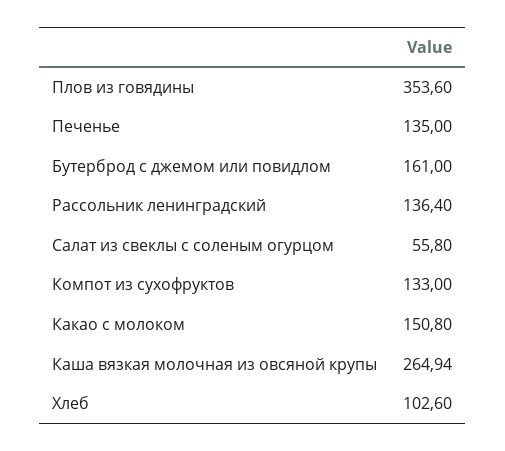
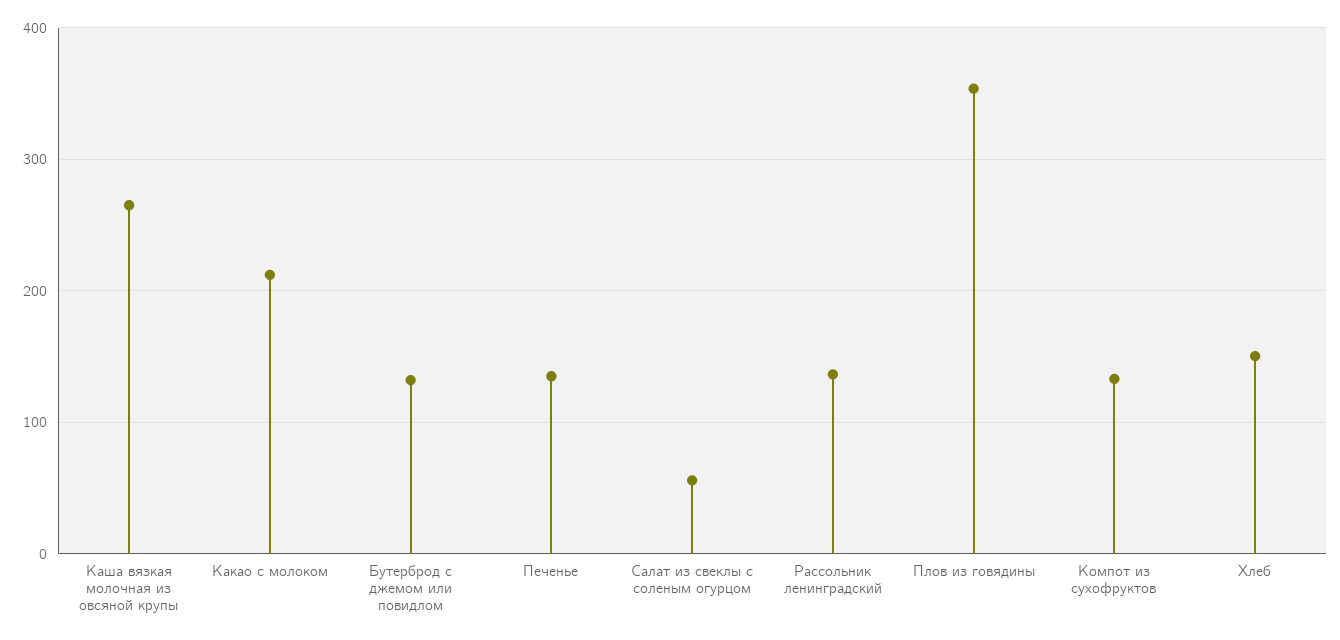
  {
    "Плов из говядины": 353.6,
    "Печенье": 135,
-   "Бутерброд с джемом или повидлом": 161,
+   "Бутерброд с джемом или повидлом": 130,
    "Рассольник ленинградский": 136.4,
    "Салат из свеклы с соленым огурцом": 55.8,
    "Компот из сухофруктов": 133,
-   "Какао с молоком": 150.8,
+   "Какао с молоком": 210,
    "Каша вязкая молочная из овсяной крупы": 264.94,
-   "Хлеб": 102.6
+   "Хлеб": 150
  }

